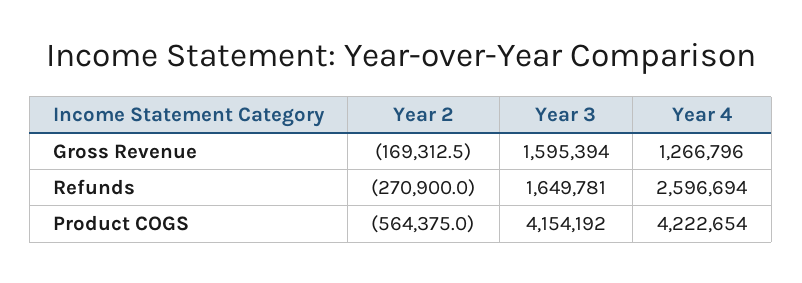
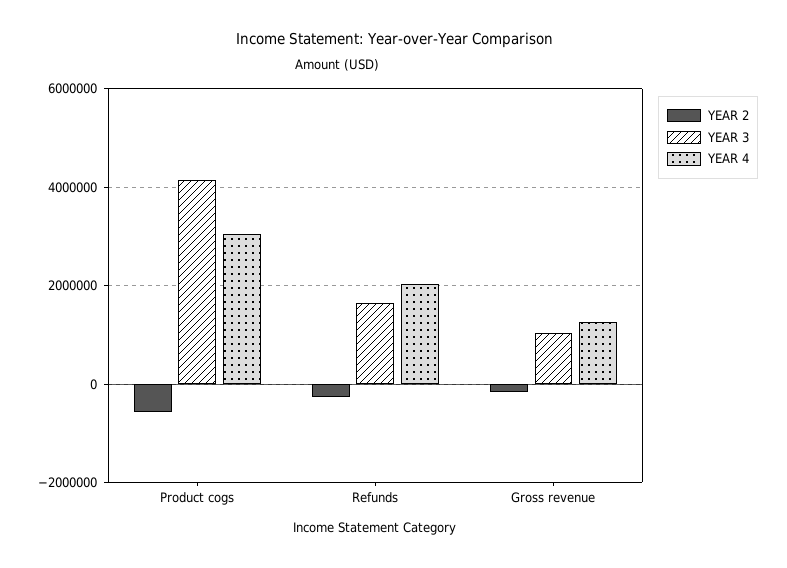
  {
    "Year 2": {
      "Gross Revenue": -169312.5,
      "Refunds": -270900,
      "Product COGS": -564375
    },
    "Year 3": {
-     "Gross Revenue": 1595394,
+     "Gross Revenue": 1000000,
      "Refunds": 1649781,
      "Product COGS": 4154192
    },
    "Year 4": {
      "Gross Revenue": 1266796,
-     "Refunds": 2596694,
+     "Refunds": 2000000,
-     "Product COGS": 4222654
+     "Product COGS": 3000000
    }
  }

